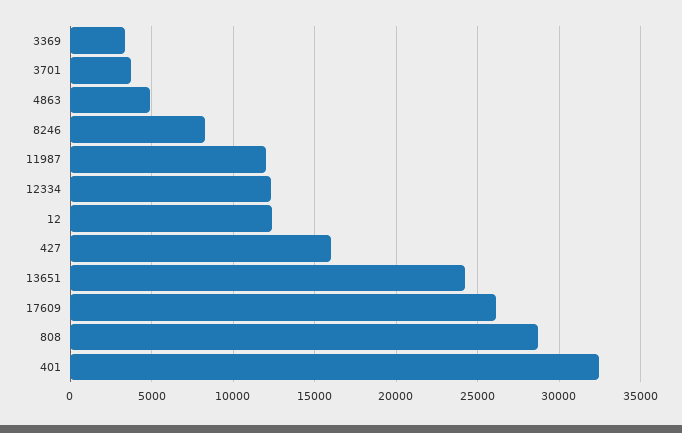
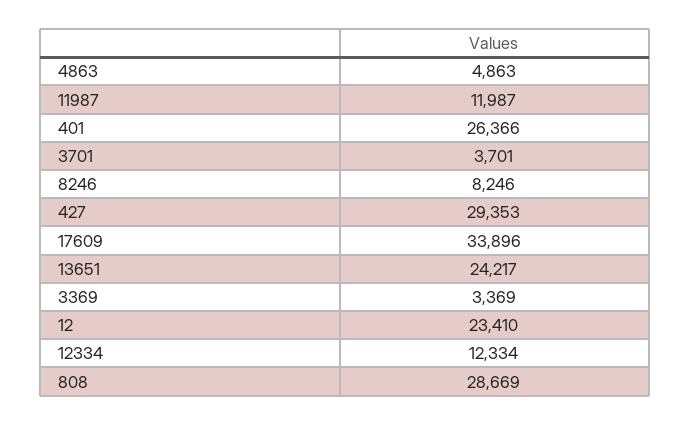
  {
    "3369": 3369,
    "3701": 3701,
    "4863": 4863,
    "8246": 8246,
    "11987": 11987,
    "12334": 12334,
-   "12": 12500,
+   "12": 23410,
-   "427": 16000,
+   "427": 29353,
    "13651": 24217,
-   "17609": 26000,
+   "17609": 33896,
    "808": 28669,
-   "401": 32500
+   "401": 26366
  }

